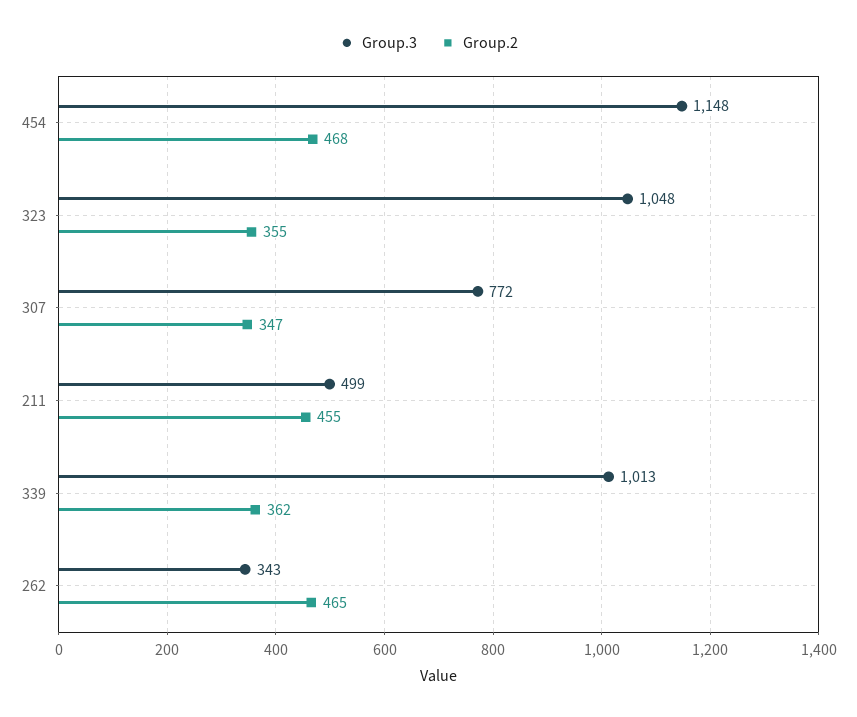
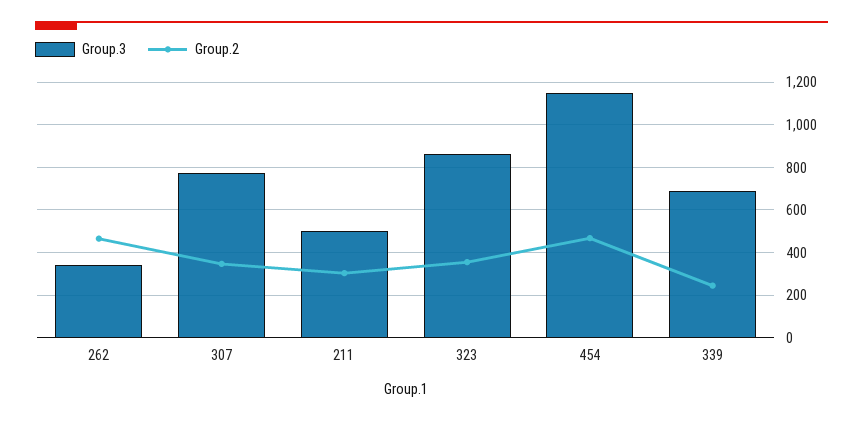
  {
    "Group.3": {
      "454": 1148,
-     "323": 1048,
+     "323": 850,
      "307": 772,
      "211": 499,
-     "339": 1013,
+     "339": 700,
      "262": 343
    },
    "Group.2": {
      "454": 468,
      "323": 355,
      "307": 347,
-     "211": 455,
+     "211": 300,
-     "339": 362,
+     "339": 250,
      "262": 465
    }
  }

